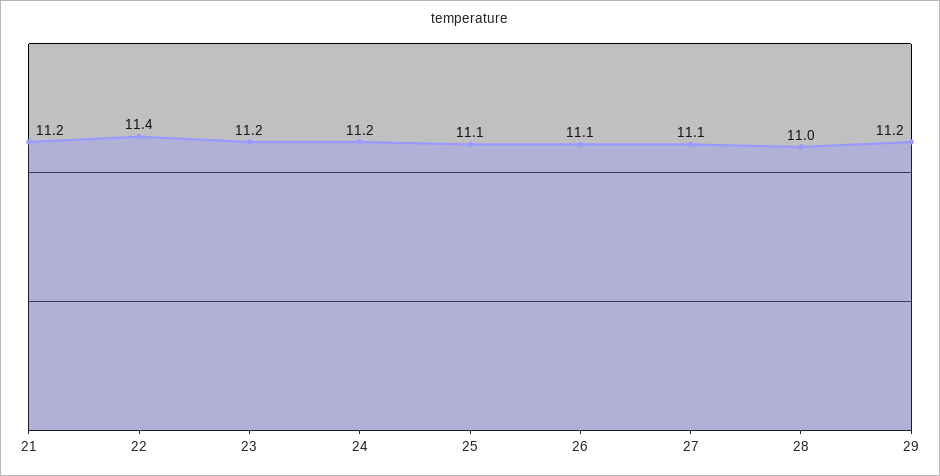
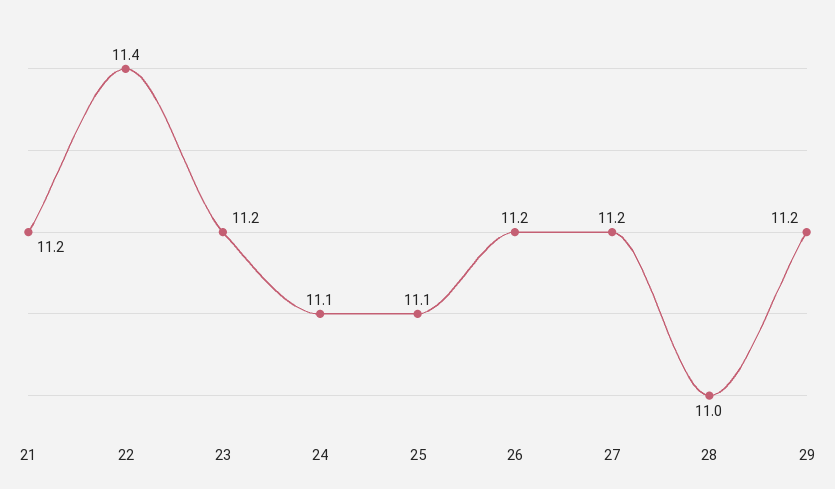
  {
    "21": 11.2,
    "22": 11.4,
    "23": 11.2,
-   "24": 11.2,
+   "24": 11.1,
    "25": 11.1,
-   "26": 11.1,
+   "26": 11.2,
-   "27": 11.1,
+   "27": 11.2,
    "28": 11,
    "29": 11.2
  }

